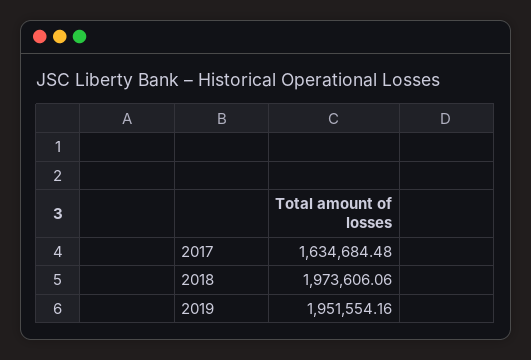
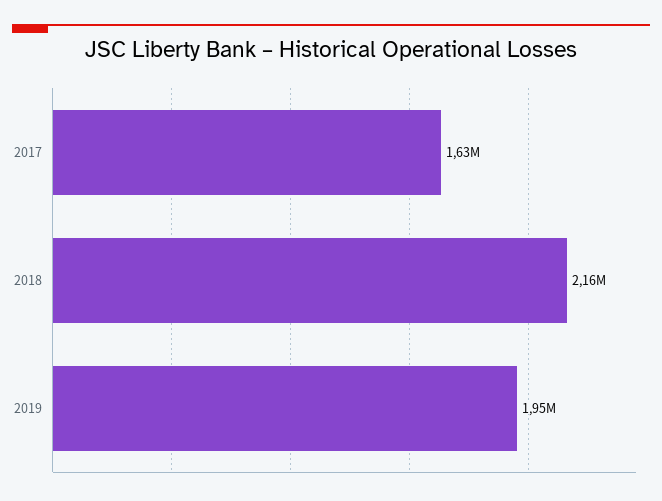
  {
    "2017": 1634684.48,
-   "2018": 1973606.06,
+   "2018": 2160000,
    "2019": 1951554.16
  }

